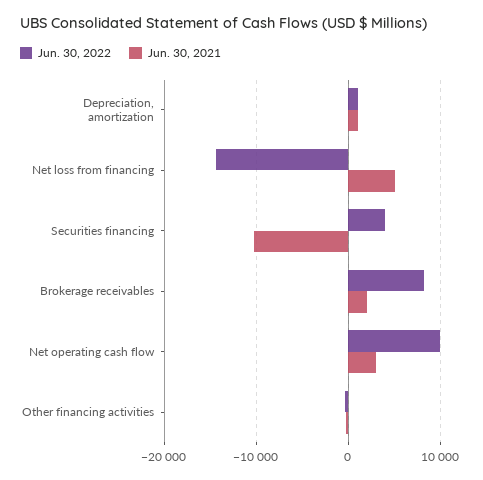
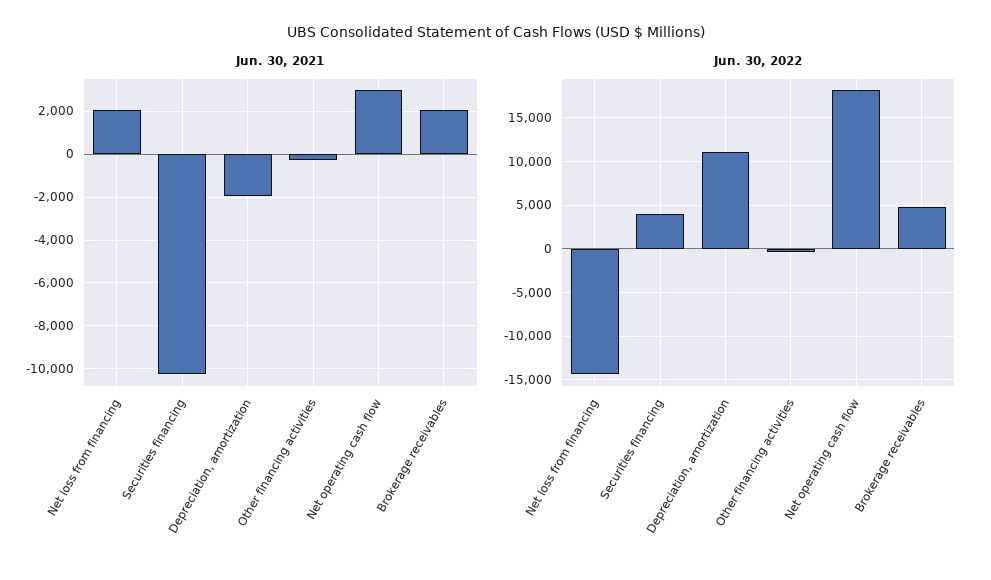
  {
    "Jun. 30, 2022": {
-     "Depreciation, amortization": 1000,
+     "Depreciation, amortization": 11000,
      "Net loss from financing": -14000,
      "Securities financing": 4000,
-     "Brokerage receivables": 8000,
+     "Brokerage receivables": 5000,
-     "Net operating cash flow": 10000,
+     "Net operating cash flow": 18000,
      "Other financing activities": 0
    },
    "Jun. 30, 2021": {
-     "Depreciation, amortization": 1000,
+     "Depreciation, amortization": -2000,
-     "Net loss from financing": 5000,
+     "Net loss from financing": 2000,
      "Securities financing": -10000,
      "Brokerage receivables": 2000,
      "Net operating cash flow": 3000,
      "Other financing activities": -500
    }
  }

